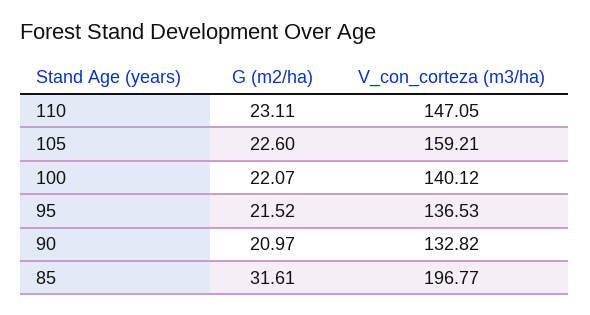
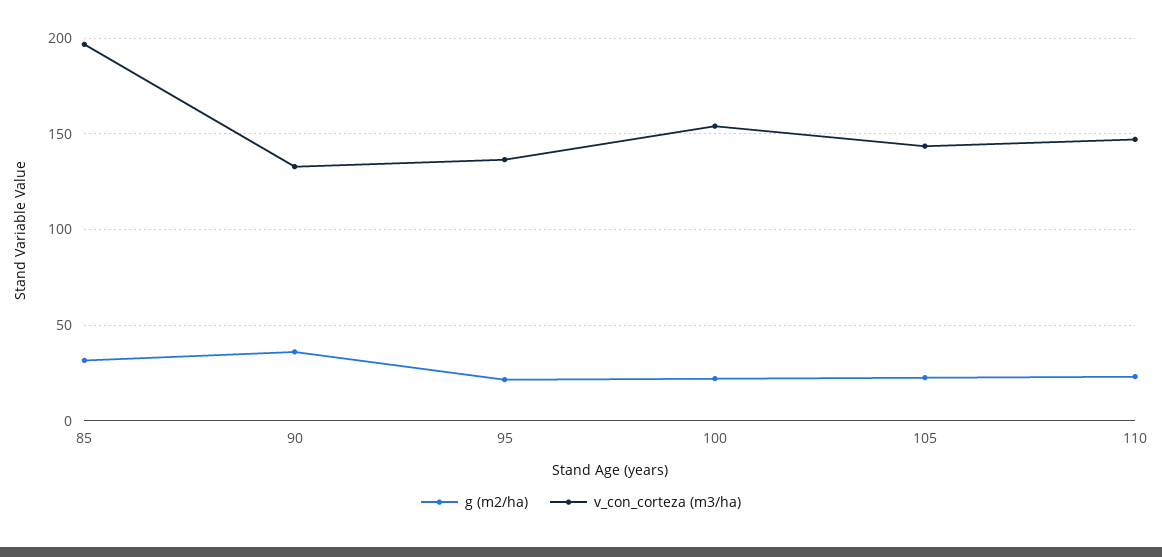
  {
    "G (m2/ha)": {
      "110": 23.11,
      "105": 22.6,
      "100": 22.07,
      "95": 21.52,
-     "90": 20.97,
+     "90": 35,
      "85": 31.61
    },
    "V_con_corteza (m3/ha)": {
      "110": 147.05,
-     "105": 159.21,
+     "105": 145,
-     "100": 140.12,
+     "100": 155,
      "95": 136.53,
      "90": 132.82,
      "85": 196.77
    }
  }

